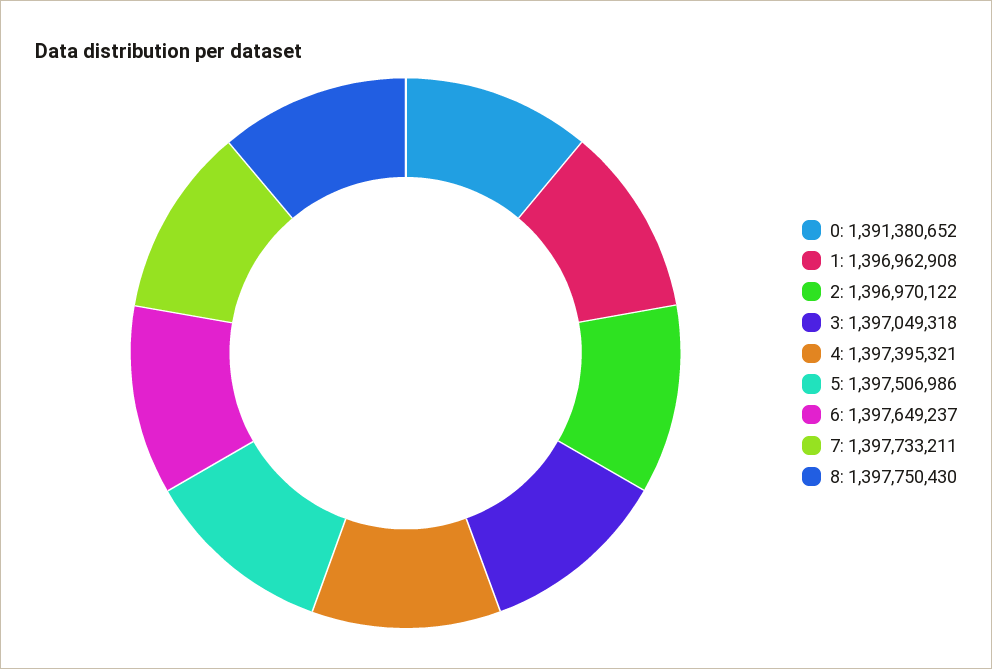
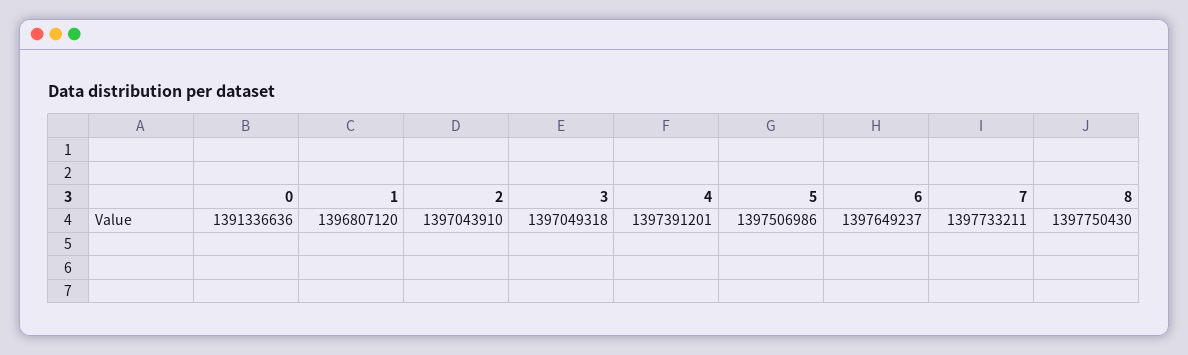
  {
-   "0": 1391380652,
+   "0": 1391336636,
-   "1": 1396962908,
+   "1": 1396807120,
-   "2": 1396970122,
+   "2": 1397043910,
    "3": 1397049318,
-   "4": 1397395321,
+   "4": 1397391201,
    "5": 1397506986,
    "6": 1397649237,
    "7": 1397733211,
    "8": 1397750430
  }

